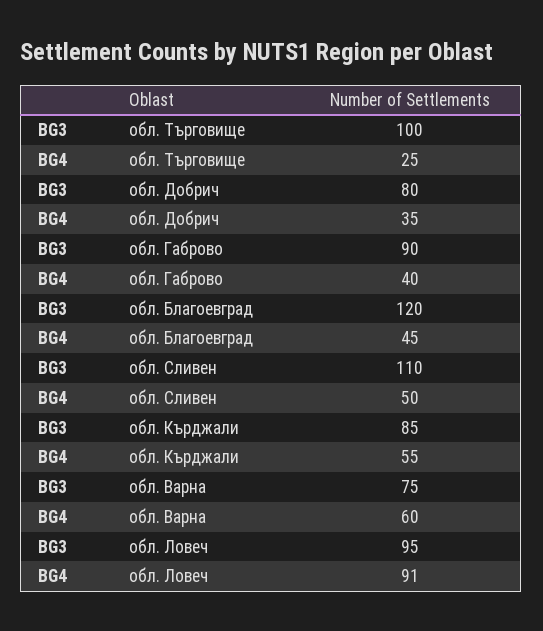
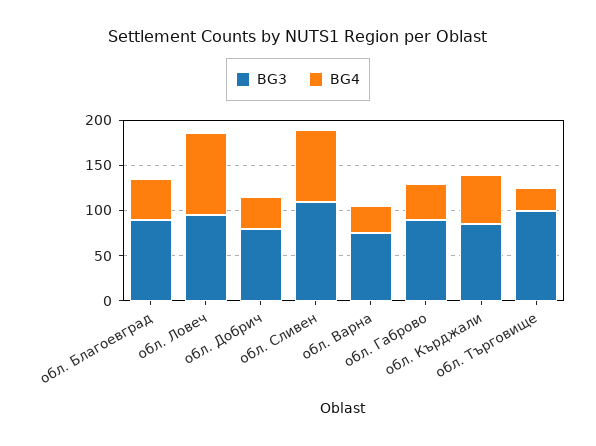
  {
    "BG3": {
      "обл. Търговище": 100,
      "обл. Добрич": 80,
      "обл. Габрово": 90,
-     "обл. Благоевград": 120,
+     "обл. Благоевград": 90,
      "обл. Сливен": 110,
      "обл. Кърджали": 85,
      "обл. Варна": 75,
      "обл. Ловеч": 95
    },
    "BG4": {
      "обл. Търговище": 25,
      "обл. Добрич": 35,
      "обл. Габрово": 40,
      "обл. Благоевград": 45,
-     "обл. Сливен": 50,
+     "обл. Сливен": 80,
      "обл. Кърджали": 55,
-     "обл. Варна": 60,
+     "обл. Варна": 30,
      "обл. Ловеч": 91
    }
  }

